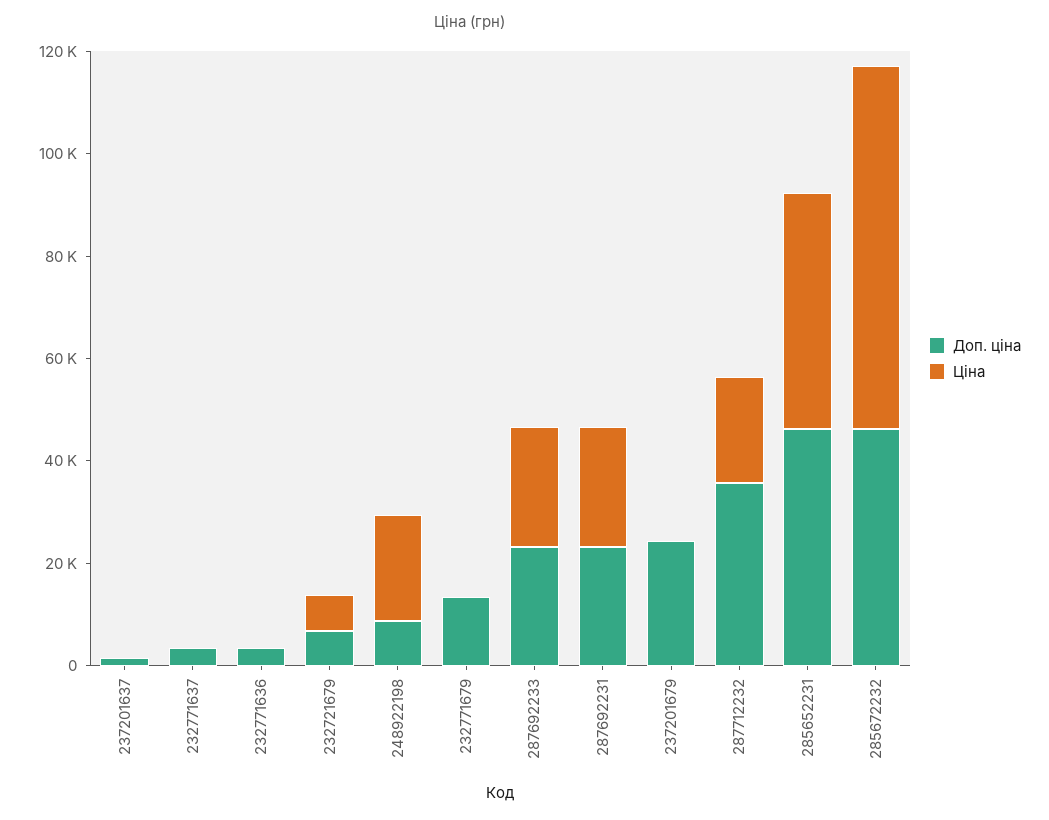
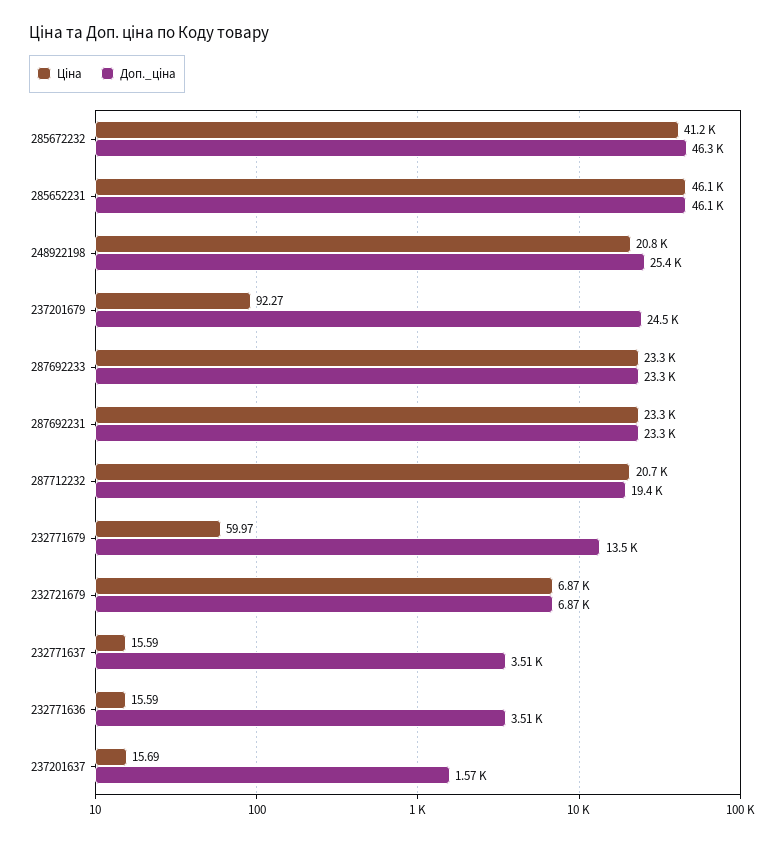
  {
    "Доп. ціна": {
      "237201637": 1570,
      "232771637": 3510,
      "232771636": 3510,
      "232721679": 6870,
-     "248922198": 10000,
+     "248922198": 25400,
      "232771679": 13500,
      "287692233": 23300,
      "287692231": 23300,
      "237201679": 24500,
-     "287712232": 35000,
+     "287712232": 19400,
      "285652231": 46100,
      "285672232": 46300
    },
    "Ціна": {
      "237201637": 15.69,
      "232771637": 15.59,
      "232771636": 15.59,
      "232721679": 6870,
      "248922198": 20800,
      "232771679": 59.97,
      "287692233": 23300,
      "287692231": 23300,
      "237201679": 92.27,
      "287712232": 20700,
      "285652231": 46100,
-     "285672232": 70000
+     "285672232": 41200
    }
  }

